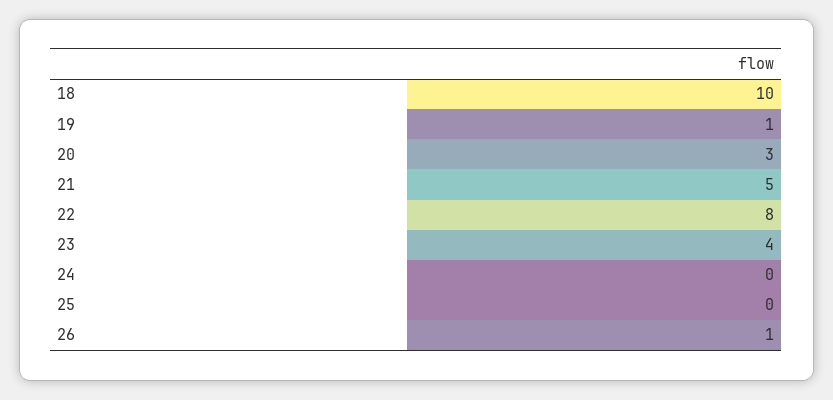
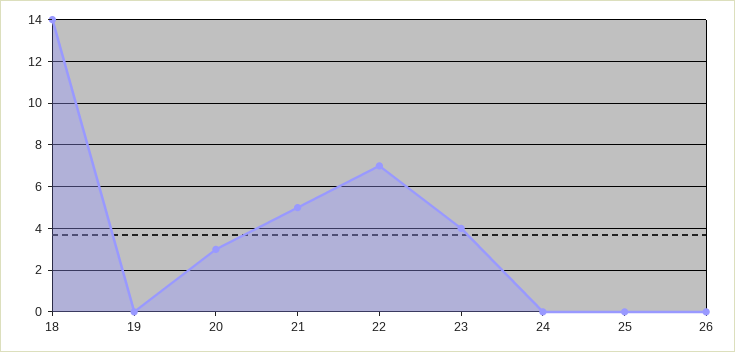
  {
-   "18": 10,
+   "18": 14,
-   "19": 1,
+   "19": 0,
    "20": 3,
    "21": 5,
-   "22": 8,
+   "22": 7,
    "23": 4,
    "24": 0,
    "25": 0,
-   "26": 1
+   "26": 0
  }

